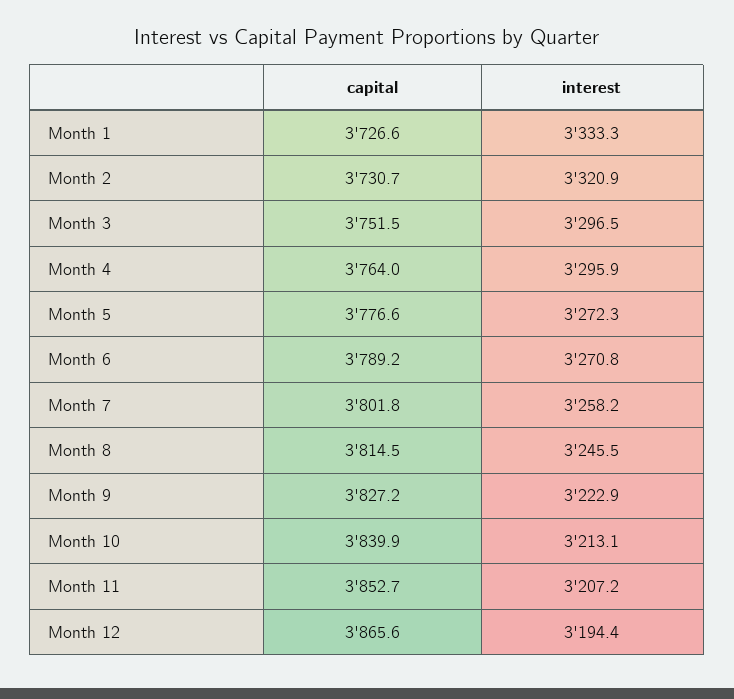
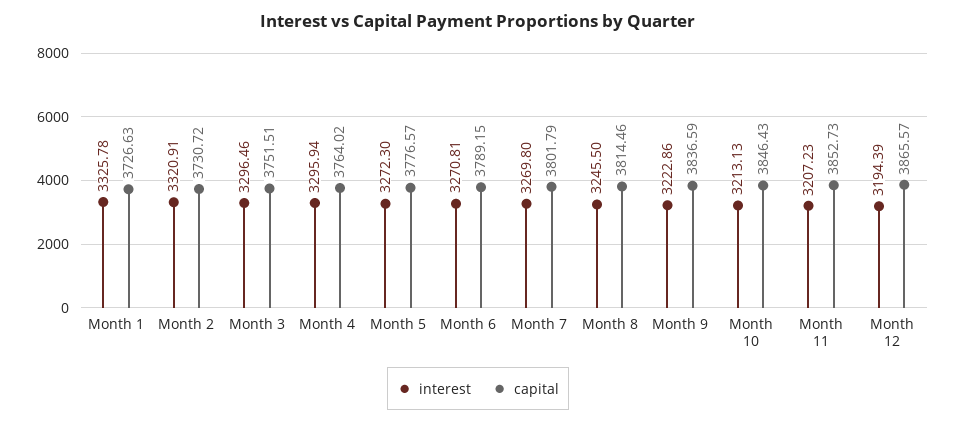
  {
    "capital": {
      "Month 1": 3726.63,
      "Month 2": 3730.72,
      "Month 3": 3751.51,
      "Month 4": 3764.02,
      "Month 5": 3776.57,
      "Month 6": 3789.15,
      "Month 7": 3801.79,
      "Month 8": 3814.46,
-     "Month 9": 3827.2,
+     "Month 9": 3836.59,
-     "Month 10": 3839.9,
+     "Month 10": 3846.43,
      "Month 11": 3852.73,
      "Month 12": 3865.57
    },
    "interest": {
-     "Month 1": 3333.3,
+     "Month 1": 3325.78,
      "Month 2": 3320.91,
      "Month 3": 3296.46,
      "Month 4": 3295.94,
      "Month 5": 3272.3,
      "Month 6": 3270.81,
-     "Month 7": 3258.2,
+     "Month 7": 3269.8,
      "Month 8": 3245.5,
      "Month 9": 3222.86,
      "Month 10": 3213.13,
      "Month 11": 3207.23,
      "Month 12": 3194.39
    }
  }

